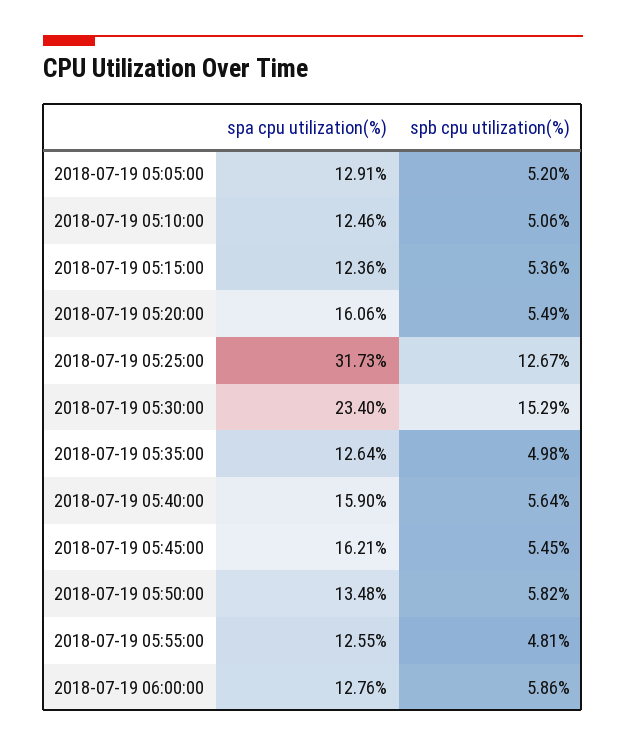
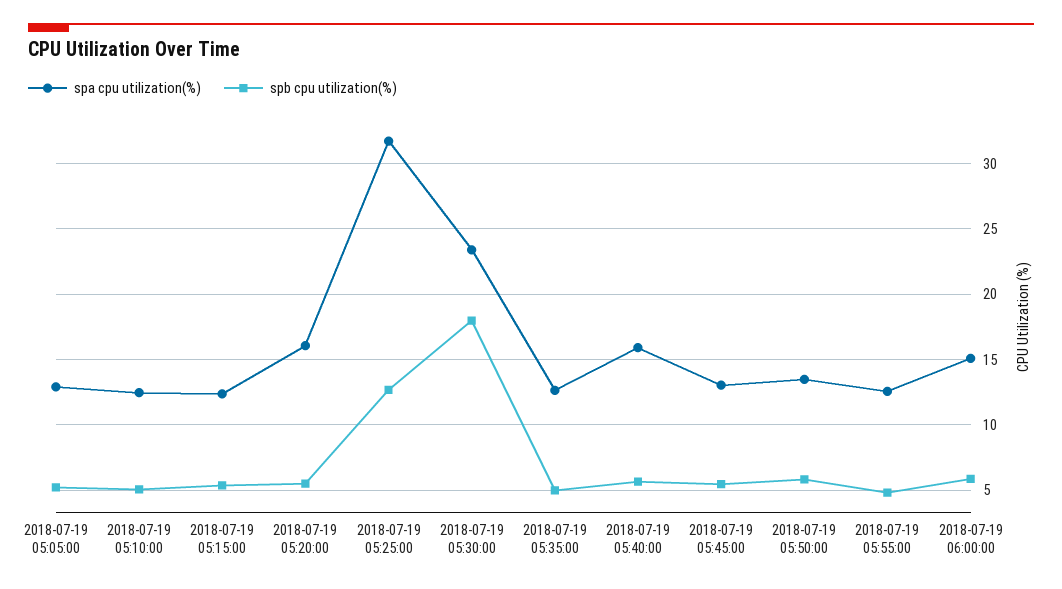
  {
    "spa cpu utilization(%)": {
      "2018-07-19 05:05:00": 12.91,
      "2018-07-19 05:10:00": 12.46,
      "2018-07-19 05:15:00": 12.36,
      "2018-07-19 05:20:00": 16.06,
      "2018-07-19 05:25:00": 31.73,
      "2018-07-19 05:30:00": 23.4,
      "2018-07-19 05:35:00": 12.64,
      "2018-07-19 05:40:00": 15.9,
-     "2018-07-19 05:45:00": 16.21,
+     "2018-07-19 05:45:00": 13,
      "2018-07-19 05:50:00": 13.48,
      "2018-07-19 05:55:00": 12.55,
-     "2018-07-19 06:00:00": 12.76
+     "2018-07-19 06:00:00": 15
    },
    "spb cpu utilization(%)": {
      "2018-07-19 05:05:00": 5.2,
      "2018-07-19 05:10:00": 5.06,
      "2018-07-19 05:15:00": 5.36,
      "2018-07-19 05:20:00": 5.49,
      "2018-07-19 05:25:00": 12.67,
-     "2018-07-19 05:30:00": 15.29,
+     "2018-07-19 05:30:00": 18,
      "2018-07-19 05:35:00": 4.98,
      "2018-07-19 05:40:00": 5.64,
      "2018-07-19 05:45:00": 5.45,
      "2018-07-19 05:50:00": 5.82,
      "2018-07-19 05:55:00": 4.81,
      "2018-07-19 06:00:00": 5.86
    }
  }

